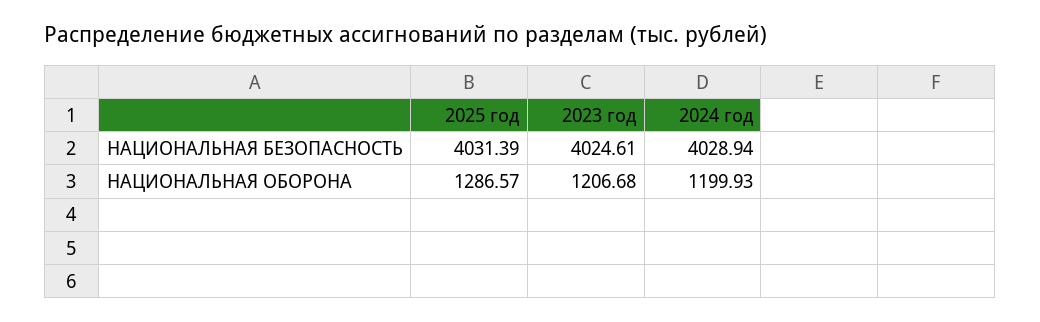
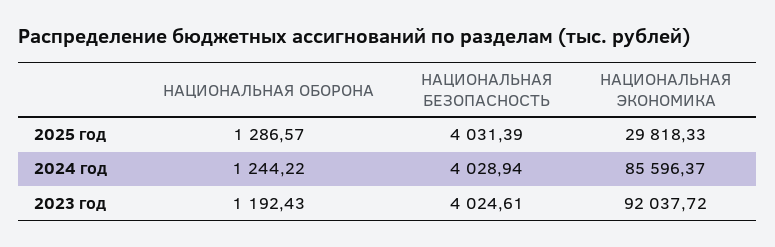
  {
    "2025 год": {
      "НАЦИОНАЛЬНАЯ БЕЗОПАСНОСТЬ": 4031.39,
-     "НАЦИОНАЛЬНАЯ ОБОРОНА": 1286.57
+     "НАЦИОНАЛЬНАЯ ОБОРОНА": 1286.57,
+     "НАЦИОНАЛЬНАЯ ЭКОНОМИКА": 29818.33
    },
    "2023 год": {
      "НАЦИОНАЛЬНАЯ БЕЗОПАСНОСТЬ": 4024.61,
-     "НАЦИОНАЛЬНАЯ ОБОРОНА": 1206.68
+     "НАЦИОНАЛЬНАЯ ОБОРОНА": 1192.43,
+     "НАЦИОНАЛЬНАЯ ЭКОНОМИКА": 92037.72
    },
    "2024 год": {
      "НАЦИОНАЛЬНАЯ БЕЗОПАСНОСТЬ": 4028.94,
-     "НАЦИОНАЛЬНАЯ ОБОРОНА": 1199.93
+     "НАЦИОНАЛЬНАЯ ОБОРОНА": 1244.22,
+     "НАЦИОНАЛЬНАЯ ЭКОНОМИКА": 85596.37
    }
  }

